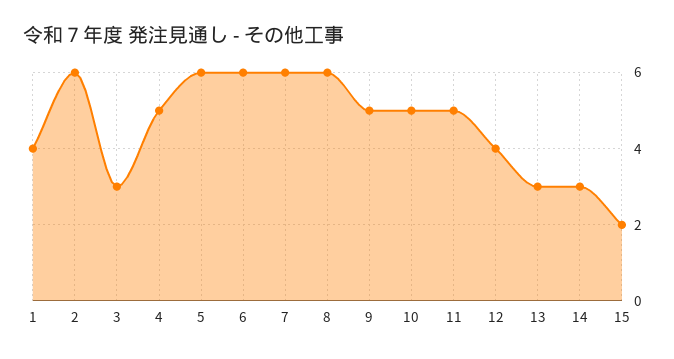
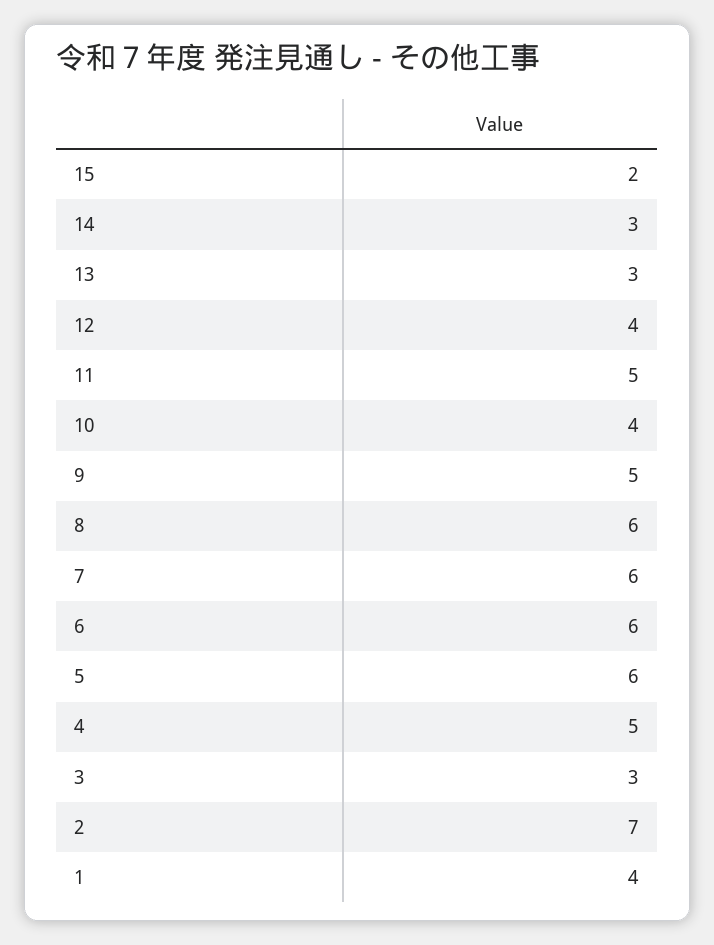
  {
    "1": 4,
-   "2": 6,
+   "2": 7,
    "3": 3,
    "4": 5,
    "5": 6,
    "6": 6,
    "7": 6,
    "8": 6,
    "9": 5,
-   "10": 5,
+   "10": 4,
    "11": 5,
    "12": 4,
    "13": 3,
    "14": 3,
    "15": 2
  }

